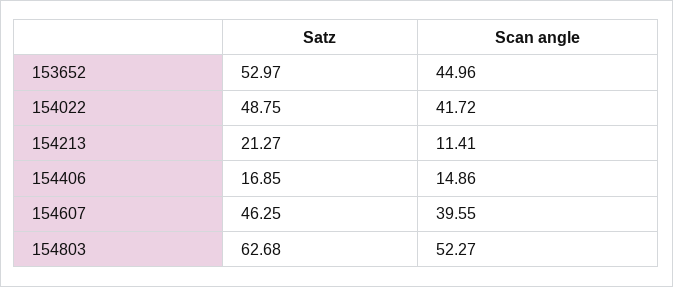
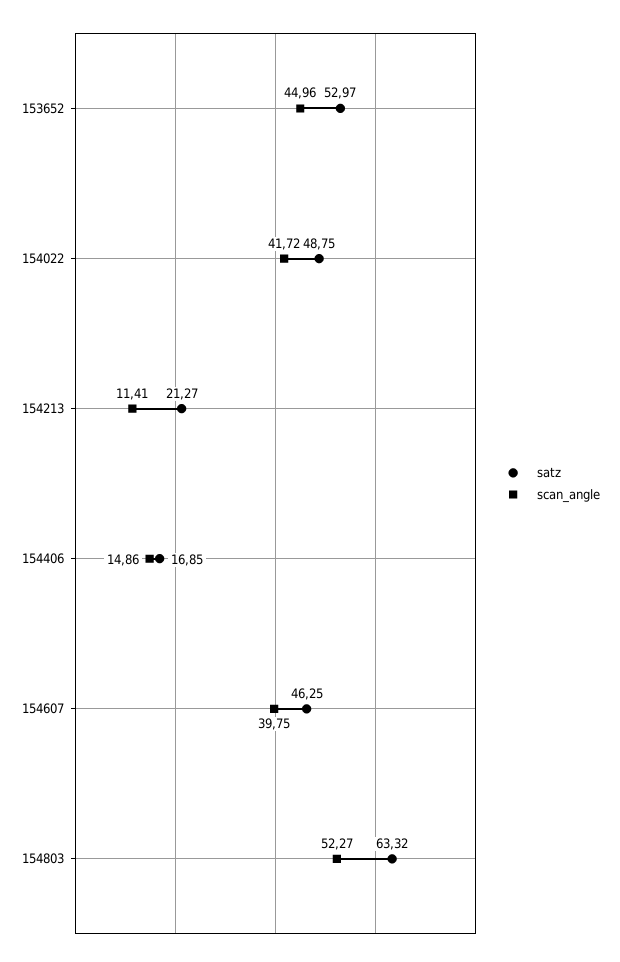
  {
    "Satz": {
      "153652": 52.97,
      "154022": 48.75,
      "154213": 21.27,
      "154406": 16.85,
      "154607": 46.25,
-     "154803": 62.68
+     "154803": 63.32
    },
    "Scan angle": {
      "153652": 44.96,
      "154022": 41.72,
      "154213": 11.41,
      "154406": 14.86,
-     "154607": 39.55,
+     "154607": 39.75,
      "154803": 52.27
    }
  }

